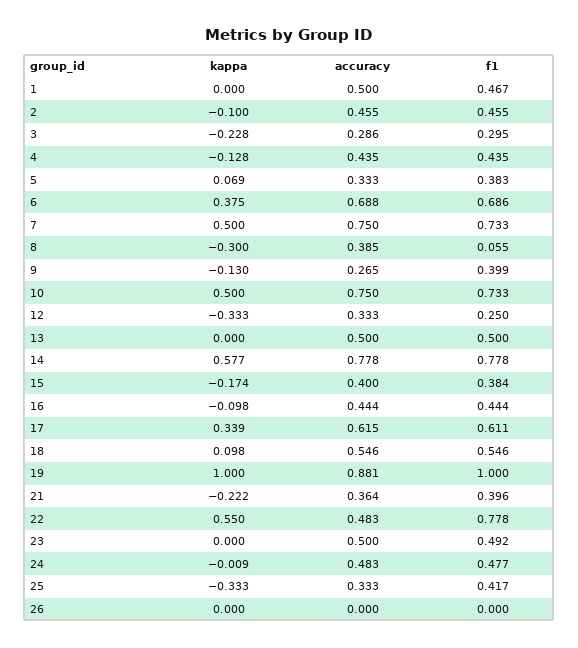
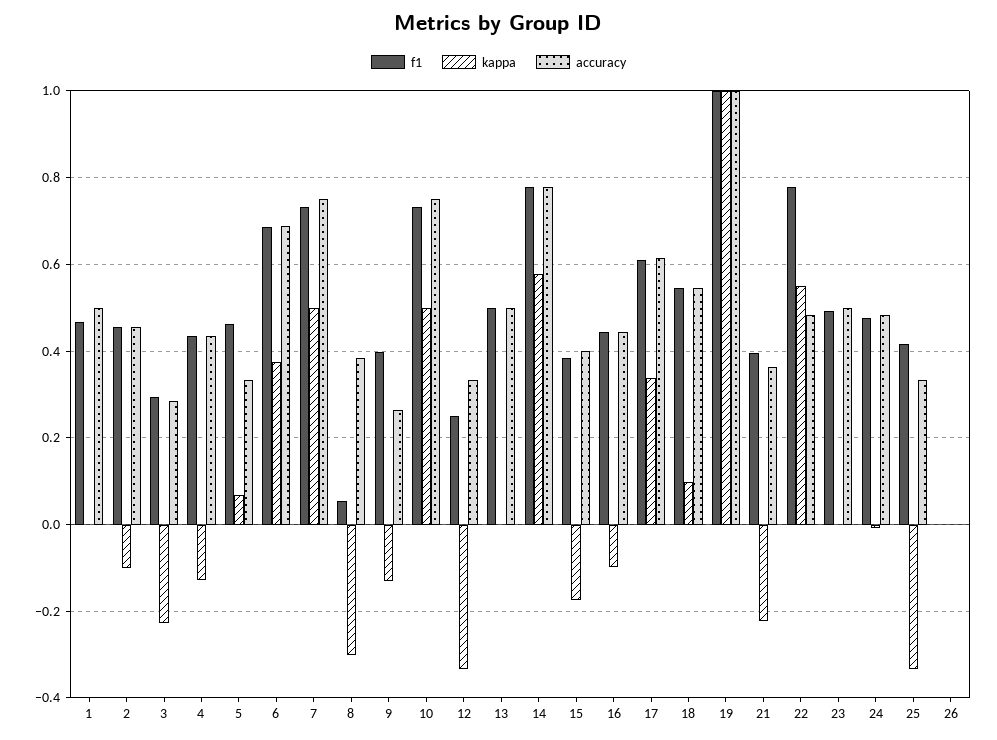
  {
    "kappa": {
      "1": 0,
      "2": -0.1,
      "3": -0.228,
      "4": -0.128,
      "5": 0.069,
      "6": 0.375,
      "7": 0.5,
      "8": -0.3,
      "9": -0.13,
      "10": 0.5,
      "12": -0.333,
      "13": 0,
      "14": 0.577,
      "15": -0.174,
      "16": -0.098,
      "17": 0.339,
      "18": 0.098,
      "19": 1,
      "21": -0.222,
      "22": 0.55,
      "23": 0,
      "24": -0.009,
      "25": -0.333,
      "26": 0
    },
    "accuracy": {
      "1": 0.5,
      "2": 0.455,
      "3": 0.286,
      "4": 0.435,
      "5": 0.333,
      "6": 0.688,
      "7": 0.75,
      "8": 0.385,
      "9": 0.265,
      "10": 0.75,
      "12": 0.333,
      "13": 0.5,
      "14": 0.778,
      "15": 0.4,
      "16": 0.444,
      "17": 0.615,
      "18": 0.546,
-     "19": 0.881,
+     "19": 1,
      "21": 0.364,
      "22": 0.483,
      "23": 0.5,
      "24": 0.483,
      "25": 0.333,
      "26": 0
    },
    "f1": {
      "1": 0.467,
      "2": 0.455,
      "3": 0.295,
      "4": 0.435,
-     "5": 0.383,
+     "5": 0.46,
      "6": 0.686,
      "7": 0.733,
      "8": 0.055,
      "9": 0.399,
      "10": 0.733,
      "12": 0.25,
      "13": 0.5,
      "14": 0.778,
      "15": 0.384,
      "16": 0.444,
      "17": 0.611,
      "18": 0.546,
      "19": 1,
      "21": 0.396,
      "22": 0.778,
      "23": 0.492,
      "24": 0.477,
      "25": 0.417,
      "26": 0
    }
  }

